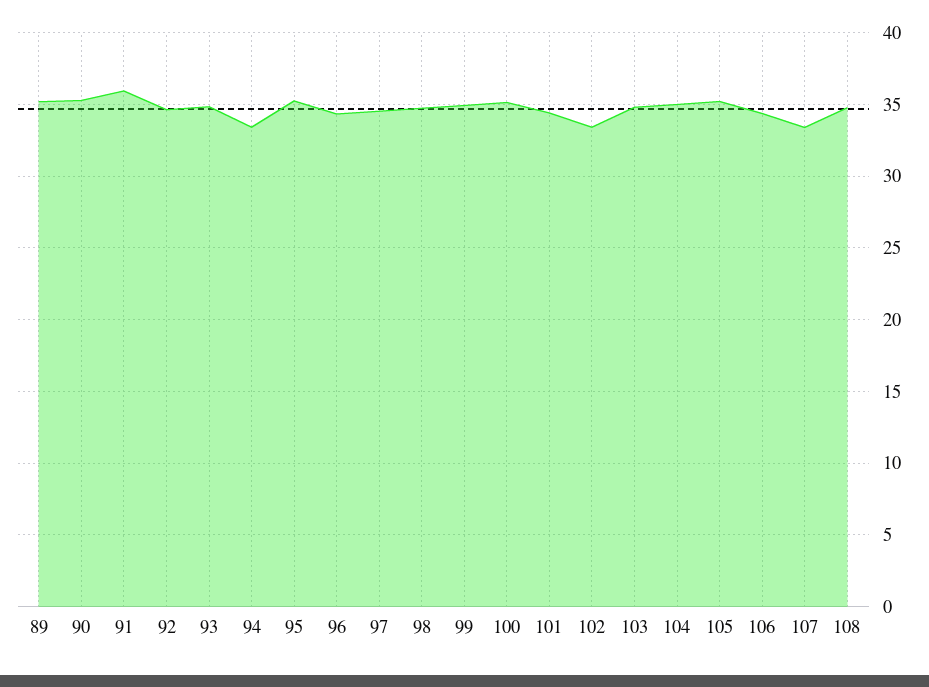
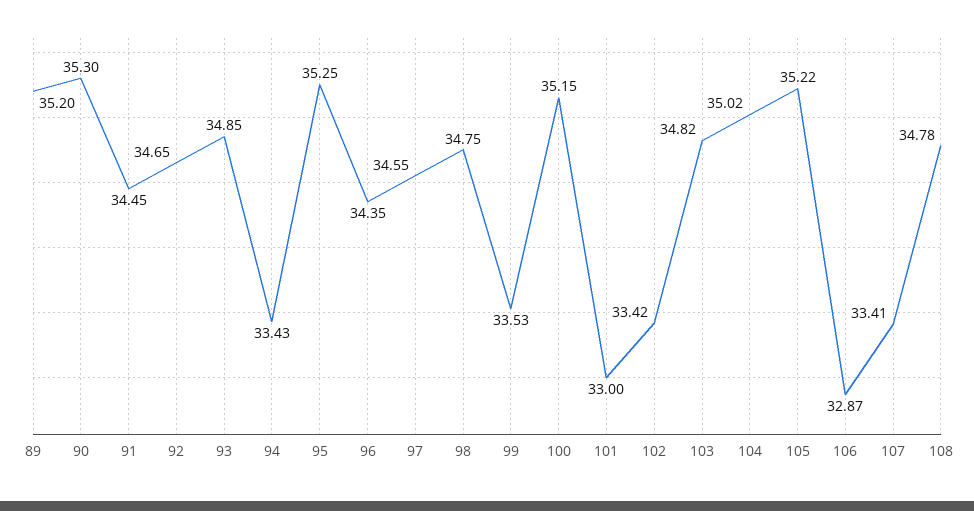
  {
    "89": 35.2,
    "90": 35.3,
-   "91": 36,
+   "91": 34.45,
    "92": 34.65,
    "93": 34.85,
    "94": 33.43,
    "95": 35.25,
    "96": 34.35,
    "97": 34.55,
    "98": 34.75,
-   "99": 35,
+   "99": 33.53,
    "100": 35.15,
-   "101": 34.5,
+   "101": 33,
    "102": 33.42,
    "103": 34.82,
    "104": 35.02,
    "105": 35.22,
-   "106": 34.5,
+   "106": 32.87,
    "107": 33.41,
    "108": 34.78
  }

